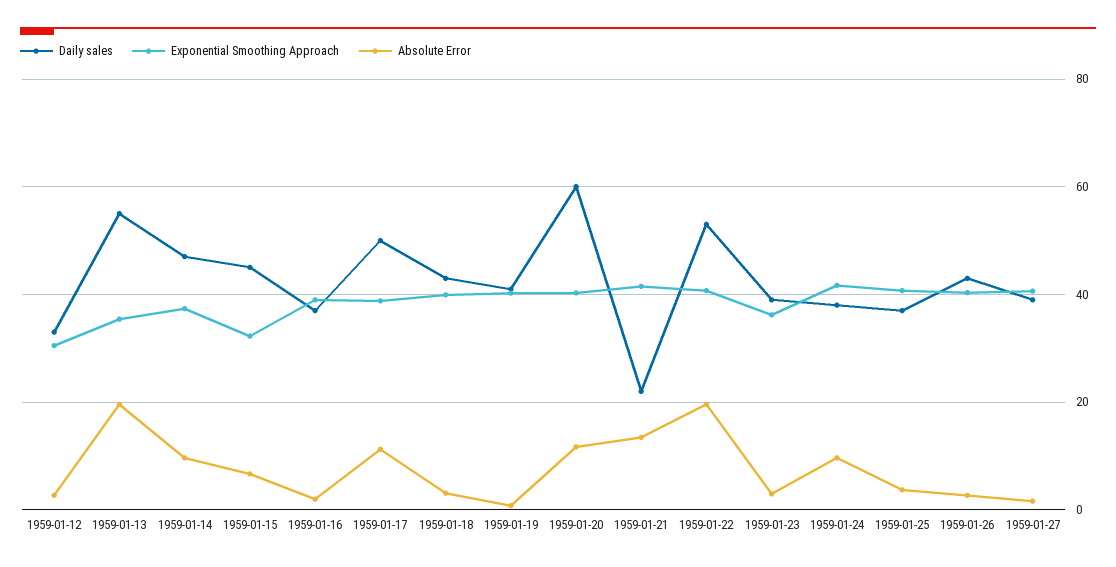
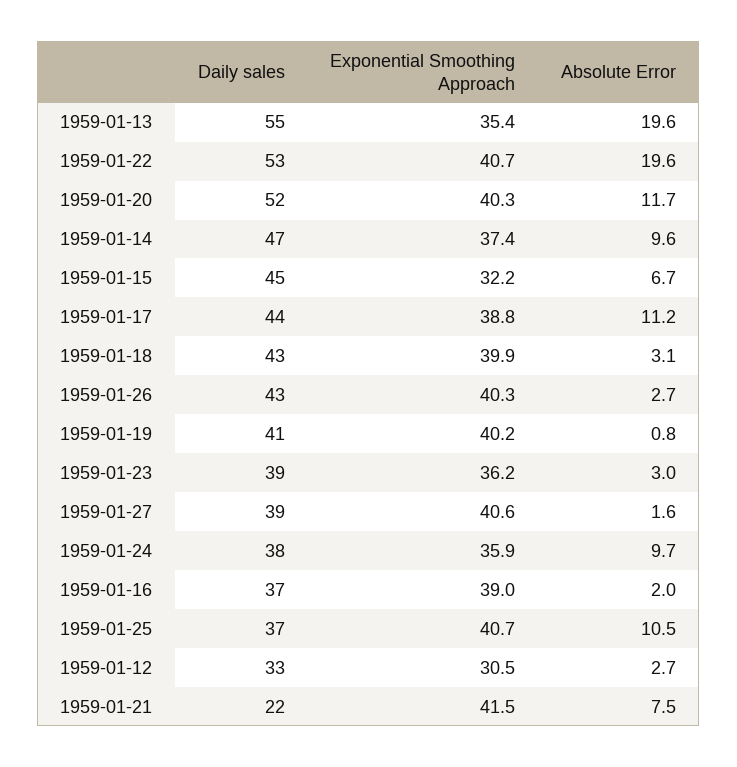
  {
    "Daily sales": {
      "1959-01-12": 33,
      "1959-01-13": 55,
      "1959-01-14": 47,
      "1959-01-15": 45,
      "1959-01-16": 37,
-     "1959-01-17": 50,
+     "1959-01-17": 44,
      "1959-01-18": 43,
      "1959-01-19": 41,
-     "1959-01-20": 60,
+     "1959-01-20": 52,
      "1959-01-21": 22,
      "1959-01-22": 53,
      "1959-01-23": 39,
      "1959-01-24": 38,
      "1959-01-25": 37,
      "1959-01-26": 43,
      "1959-01-27": 39
    },
    "Exponential Smoothing Approach": {
      "1959-01-12": 30.5,
      "1959-01-13": 35.4,
      "1959-01-14": 37.4,
      "1959-01-15": 32.2,
      "1959-01-16": 39,
      "1959-01-17": 38.8,
      "1959-01-18": 39.9,
      "1959-01-19": 40.2,
      "1959-01-20": 40.3,
      "1959-01-21": 41.5,
      "1959-01-22": 40.7,
      "1959-01-23": 36.2,
-     "1959-01-24": 42,
+     "1959-01-24": 35.9,
      "1959-01-25": 40.7,
      "1959-01-26": 40.3,
      "1959-01-27": 40.6
    },
    "Absolute Error": {
      "1959-01-12": 2.7,
      "1959-01-13": 19.6,
      "1959-01-14": 9.6,
      "1959-01-15": 6.7,
      "1959-01-16": 2,
      "1959-01-17": 11.2,
      "1959-01-18": 3.1,
      "1959-01-19": 0.8,
      "1959-01-20": 11.7,
-     "1959-01-21": 14,
+     "1959-01-21": 7.5,
      "1959-01-22": 19.6,
      "1959-01-23": 3,
      "1959-01-24": 9.7,
-     "1959-01-25": 4,
+     "1959-01-25": 10.5,
      "1959-01-26": 2.7,
      "1959-01-27": 1.6
    }
  }

